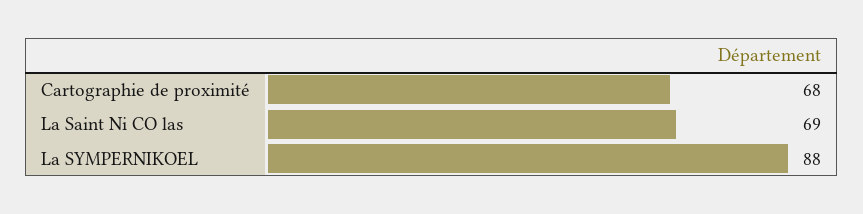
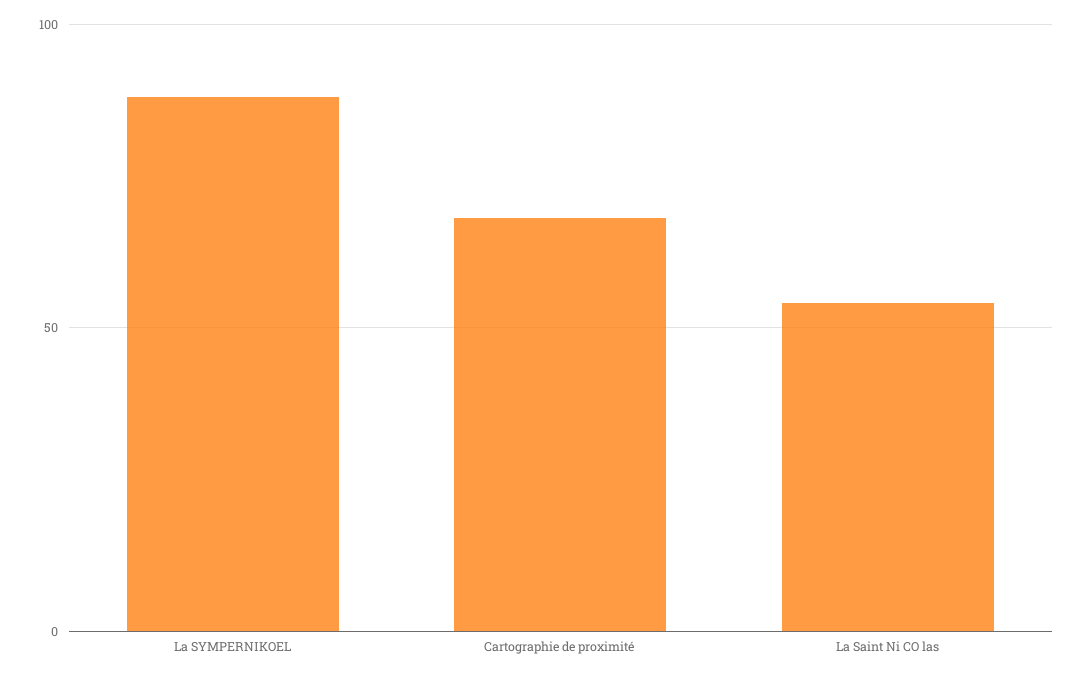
  {
    "Cartographie de proximité": 68,
-   "La Saint Ni CO las": 69,
+   "La Saint Ni CO las": 55,
    "La SYMPERNIKOEL": 88
  }

